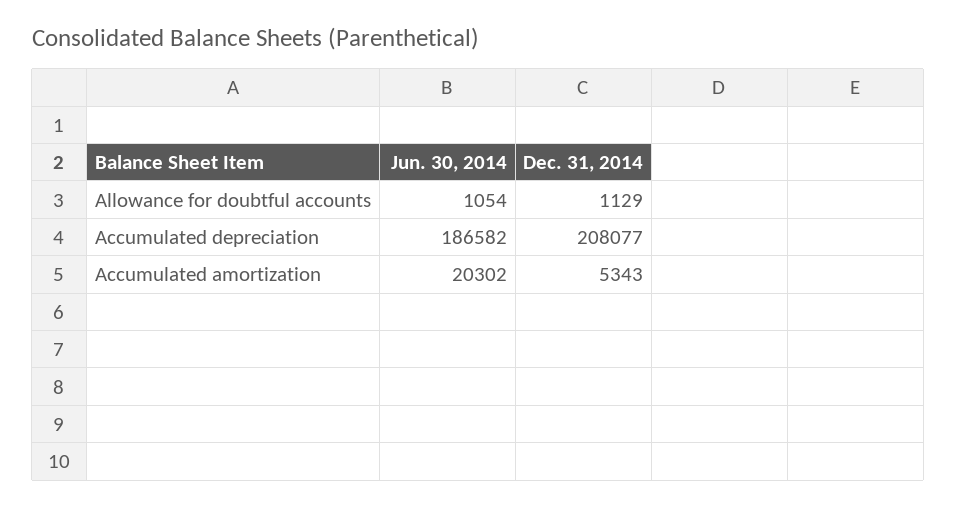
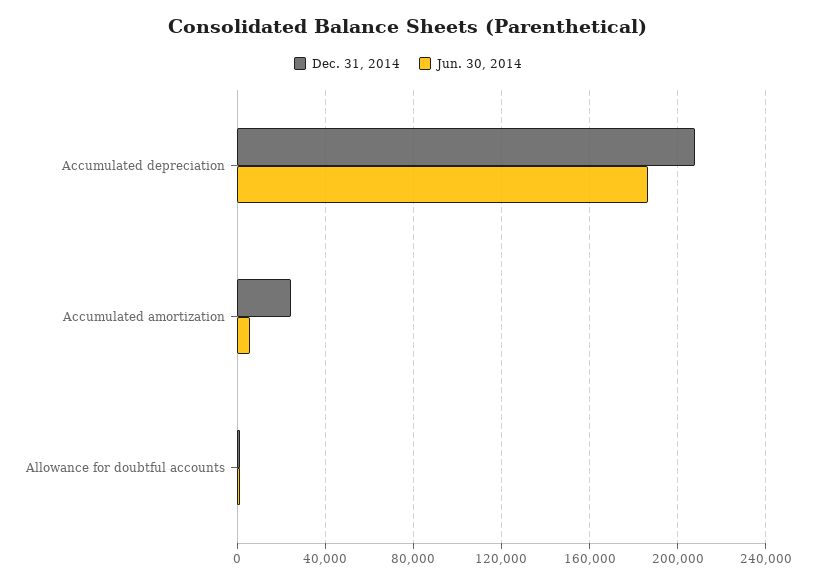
  {
    "Jun. 30, 2014": {
      "Allowance for doubtful accounts": 1054,
      "Accumulated depreciation": 186582,
-     "Accumulated amortization": 20302
+     "Accumulated amortization": 5000
    },
    "Dec. 31, 2014": {
      "Allowance for doubtful accounts": 1129,
      "Accumulated depreciation": 208077,
-     "Accumulated amortization": 5343
+     "Accumulated amortization": 25000
    }
  }

